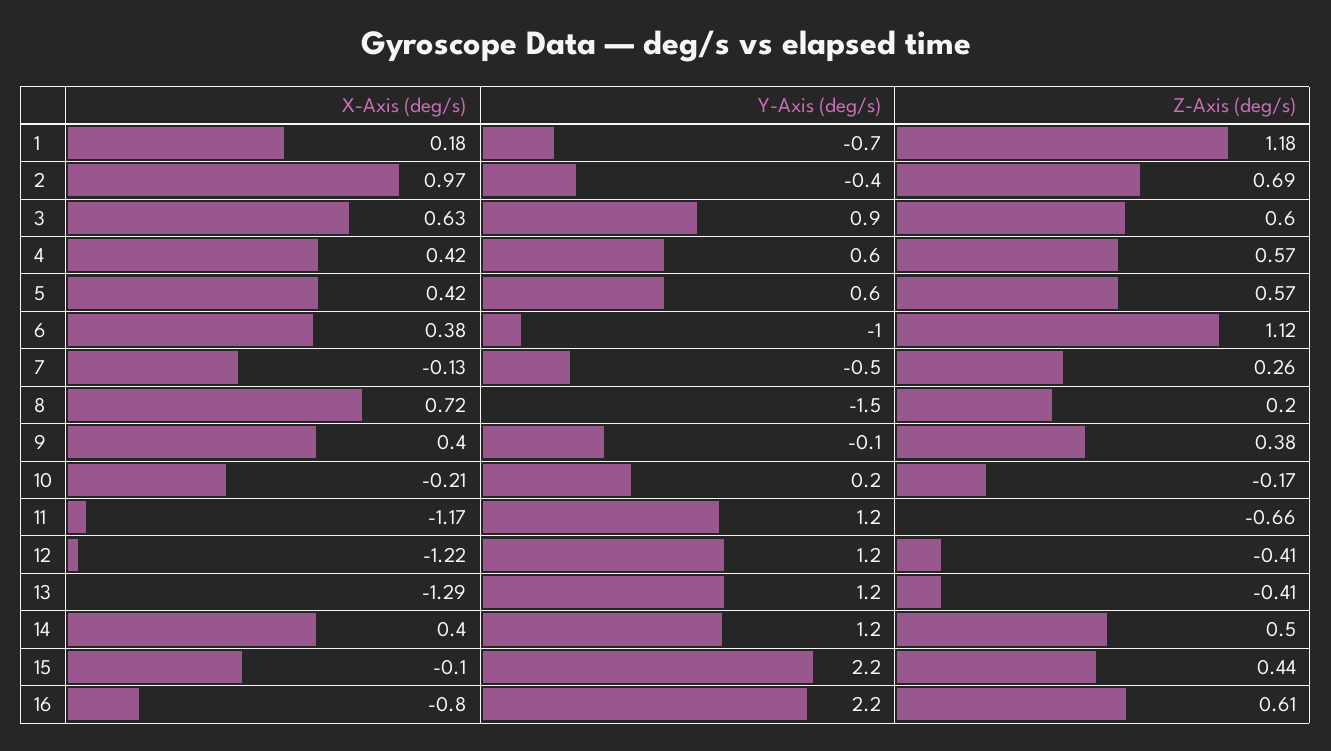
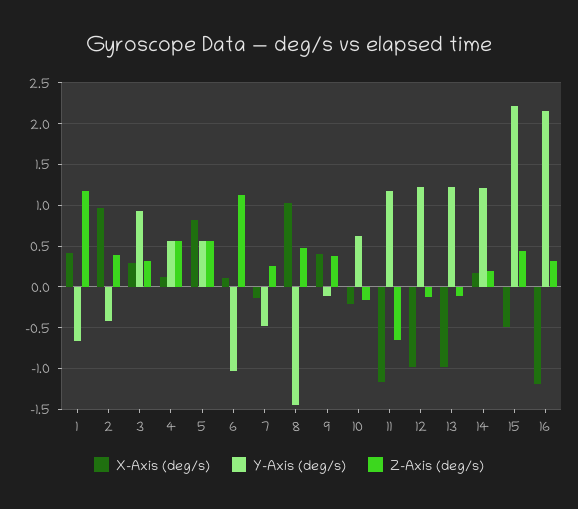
  {
    "X-Axis (deg/s)": {
-     "1": 0.18,
+     "1": 0.4,
      "2": 0.97,
-     "3": 0.63,
+     "3": 0.3,
-     "4": 0.42,
+     "4": 0.1,
-     "5": 0.42,
+     "5": 0.8,
-     "6": 0.38,
+     "6": 0.1,
      "7": -0.13,
-     "8": 0.72,
+     "8": 1,
      "9": 0.4,
      "10": -0.21,
      "11": -1.17,
-     "12": -1.22,
+     "12": -1,
-     "13": -1.29,
+     "13": -1,
-     "14": 0.4,
+     "14": 0.2,
-     "15": -0.1,
+     "15": -0.5,
-     "16": -0.8
+     "16": -1.2
    },
    "Y-Axis (deg/s)": {
      "1": -0.7,
      "2": -0.4,
      "3": 0.9,
      "4": 0.6,
      "5": 0.6,
      "6": -1,
      "7": -0.5,
      "8": -1.5,
      "9": -0.1,
-     "10": 0.2,
+     "10": 0.6,
      "11": 1.2,
      "12": 1.2,
      "13": 1.2,
      "14": 1.2,
      "15": 2.2,
      "16": 2.2
    },
    "Z-Axis (deg/s)": {
      "1": 1.18,
-     "2": 0.69,
+     "2": 0.4,
-     "3": 0.6,
+     "3": 0.3,
      "4": 0.57,
      "5": 0.57,
      "6": 1.12,
      "7": 0.26,
-     "8": 0.2,
+     "8": 0.5,
      "9": 0.38,
      "10": -0.17,
      "11": -0.66,
-     "12": -0.41,
+     "12": -0.1,
-     "13": -0.41,
+     "13": -0.1,
-     "14": 0.5,
+     "14": 0.2,
      "15": 0.44,
-     "16": 0.61
+     "16": 0.3
    }
  }

